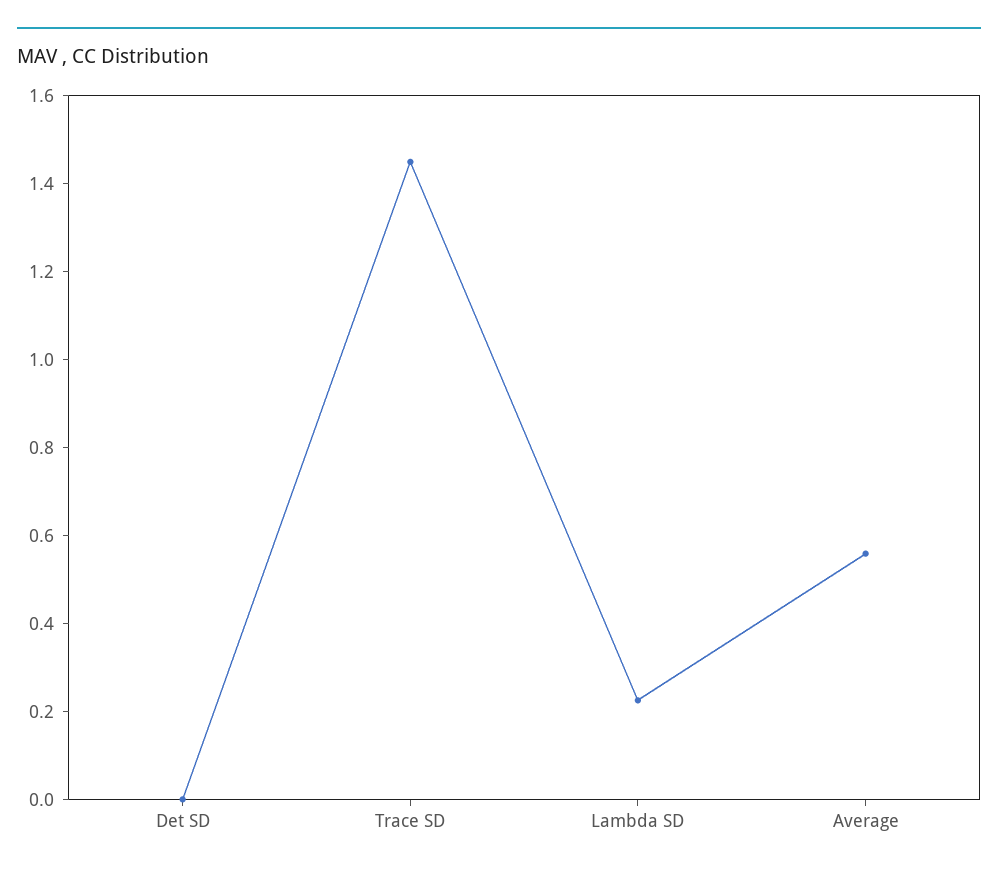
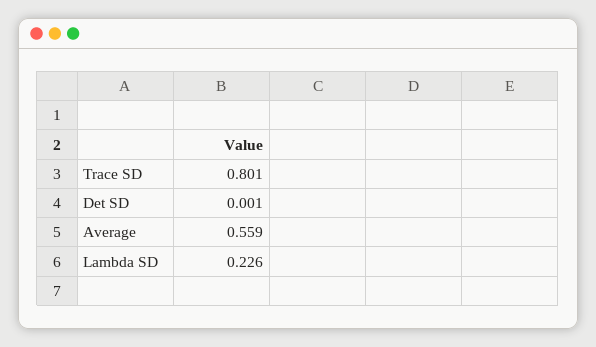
  {
    "Det SD": 0.001,
-   "Trace SD": 1.45,
+   "Trace SD": 0.801,
    "Lambda SD": 0.226,
    "Average": 0.559
  }

